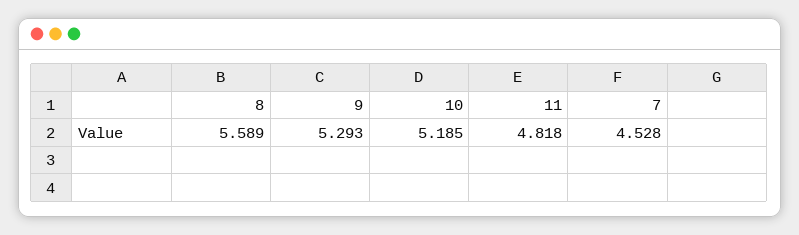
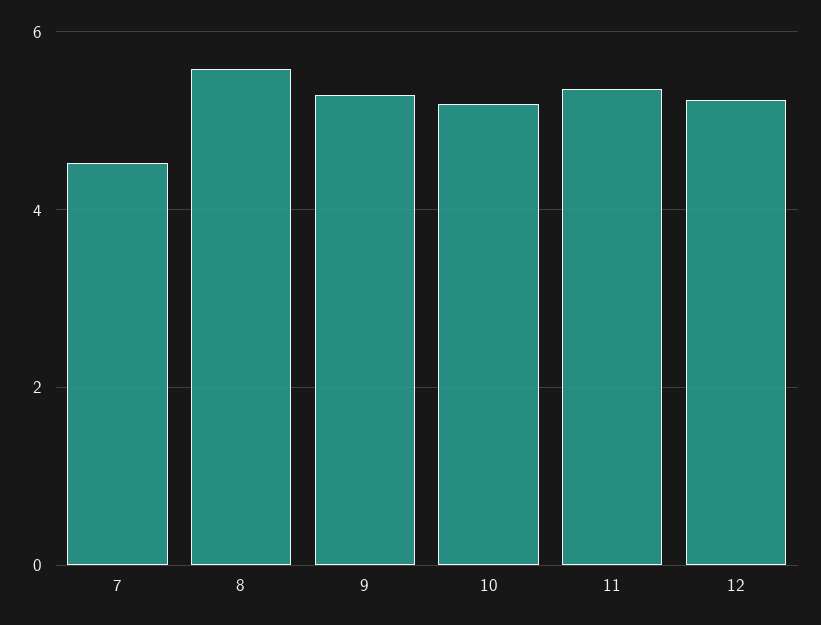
  {
    "8": 5.589,
    "9": 5.293,
    "10": 5.185,
-   "11": 4.818,
+   "11": 5.4,
-   "7": 4.528
+   "7": 4.528,
+   "12": 5.2
  }

